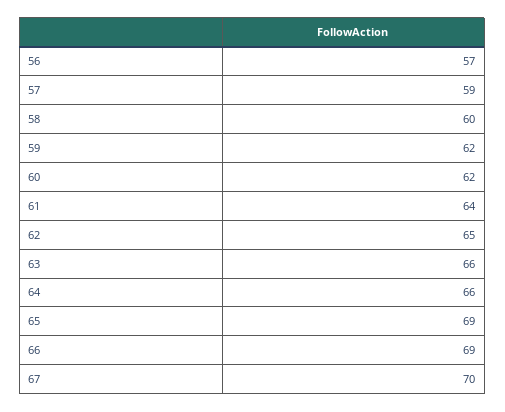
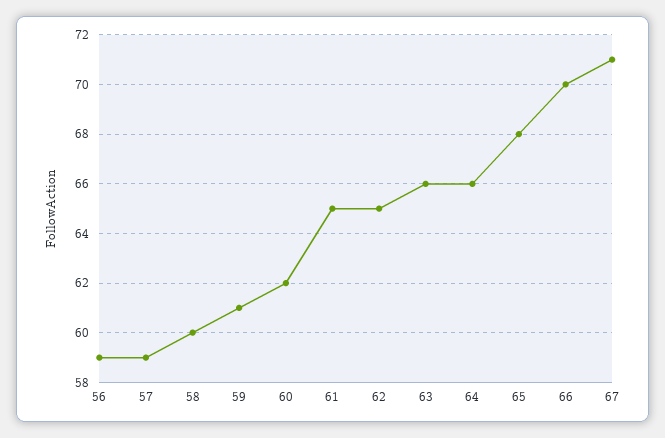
  {
-   "56": 57,
+   "56": 59,
    "57": 59,
    "58": 60,
-   "59": 62,
+   "59": 61,
    "60": 62,
-   "61": 64,
+   "61": 65,
    "62": 65,
    "63": 66,
    "64": 66,
-   "65": 69,
+   "65": 68,
-   "66": 69,
+   "66": 70,
-   "67": 70
+   "67": 71
  }

